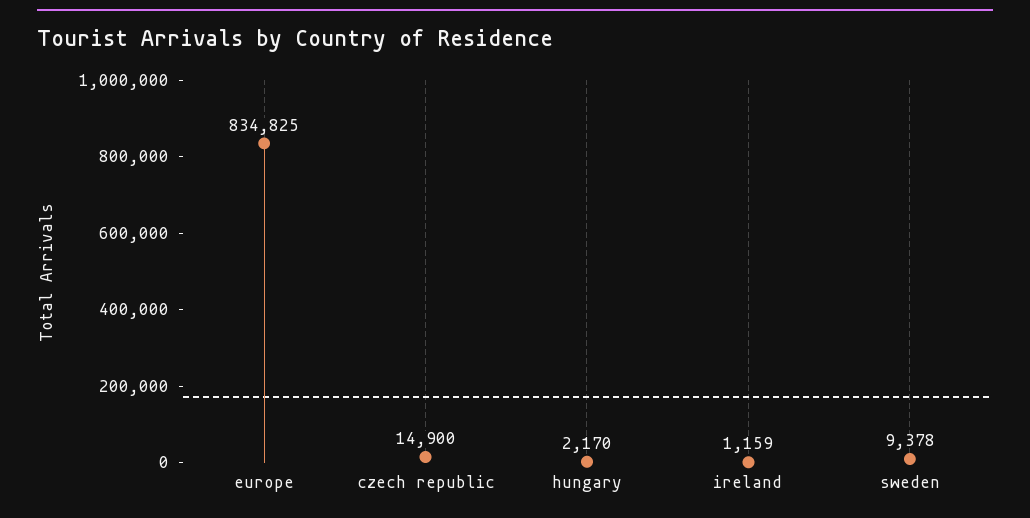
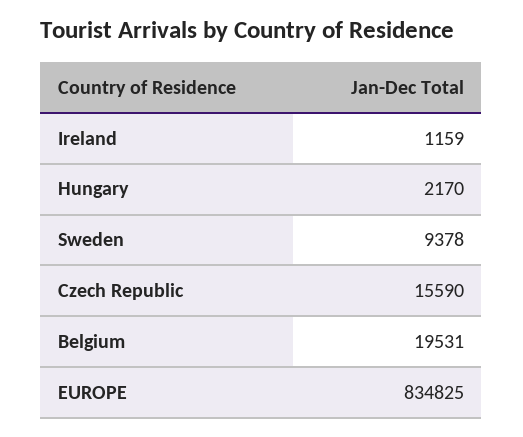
  {
    "europe": 834825,
-   "czech republic": 14900,
+   "czech republic": 15590,
    "hungary": 2170,
    "ireland": 1159,
-   "sweden": 9378
+   "sweden": 9378,
+   "Belgium": 19531
  }

